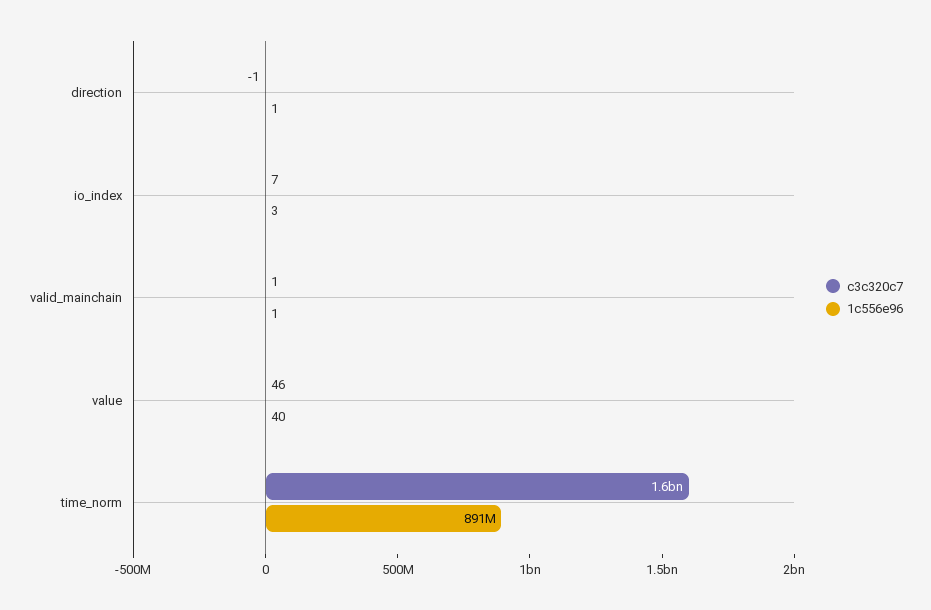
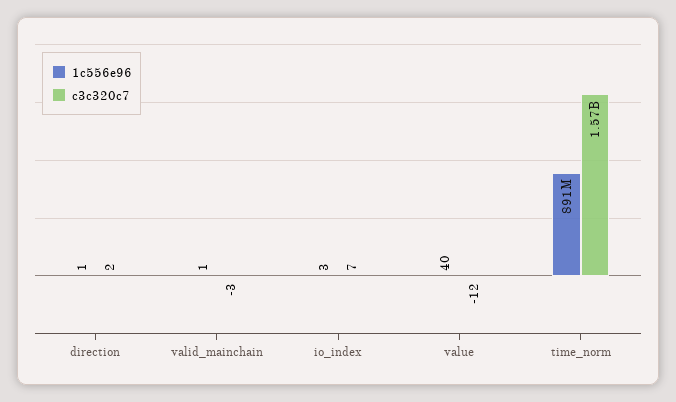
  {
    "c3c320c7": {
-     "direction": -1,
+     "direction": 2,
      "io_index": 7,
-     "valid_mainchain": 1,
+     "valid_mainchain": -3,
-     "value": 46,
+     "value": -12,
      "time_norm": 1570000000
    },
    "1c556e96": {
      "direction": 1,
      "io_index": 3,
      "valid_mainchain": 1,
      "value": 40,
      "time_norm": 891000000
    }
  }

